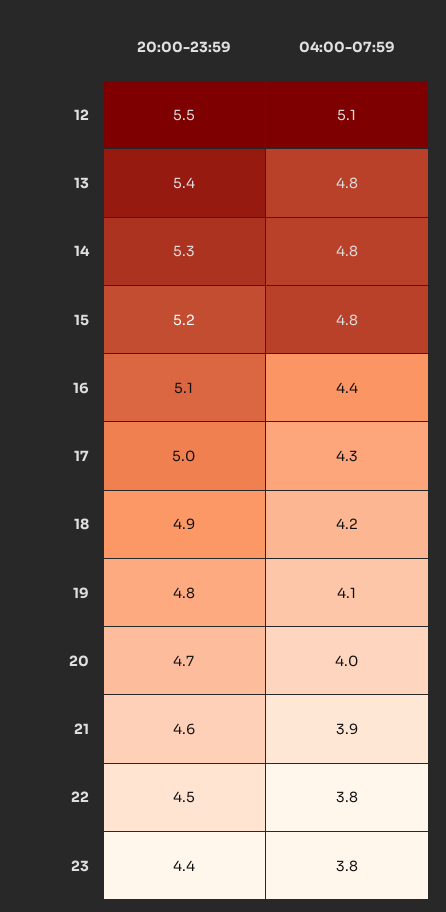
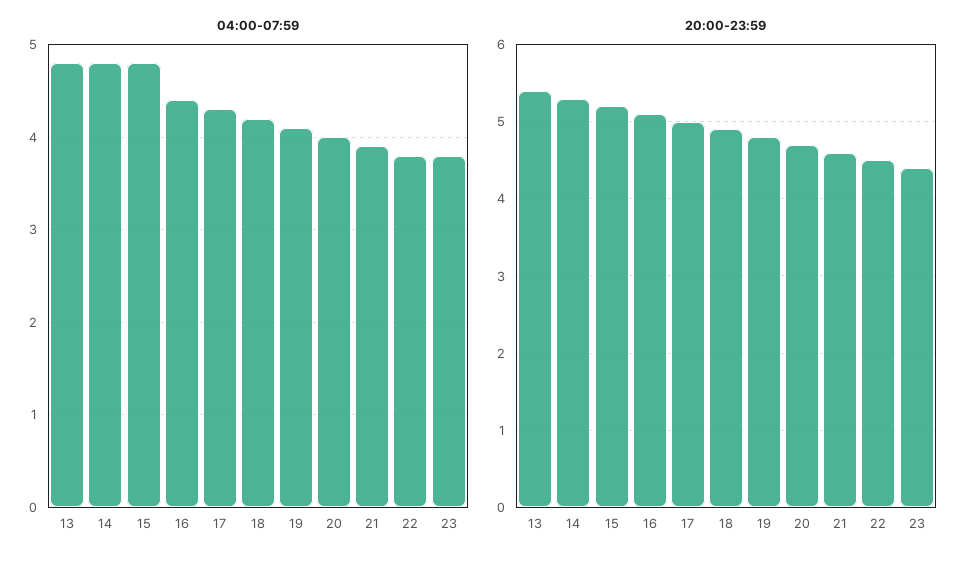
  {
    "20:00-23:59": {
-     "12": 5.5,
      "13": 5.4,
      "14": 5.3,
      "15": 5.2,
      "16": 5.1,
      "17": 5,
      "18": 4.9,
      "19": 4.8,
      "20": 4.7,
      "21": 4.6,
      "22": 4.5,
      "23": 4.4
    },
    "04:00-07:59": {
-     "12": 5.1,
      "13": 4.8,
      "14": 4.8,
      "15": 4.8,
      "16": 4.4,
      "17": 4.3,
      "18": 4.2,
      "19": 4.1,
      "20": 4,
      "21": 3.9,
      "22": 3.8,
      "23": 3.8
    }
  }

